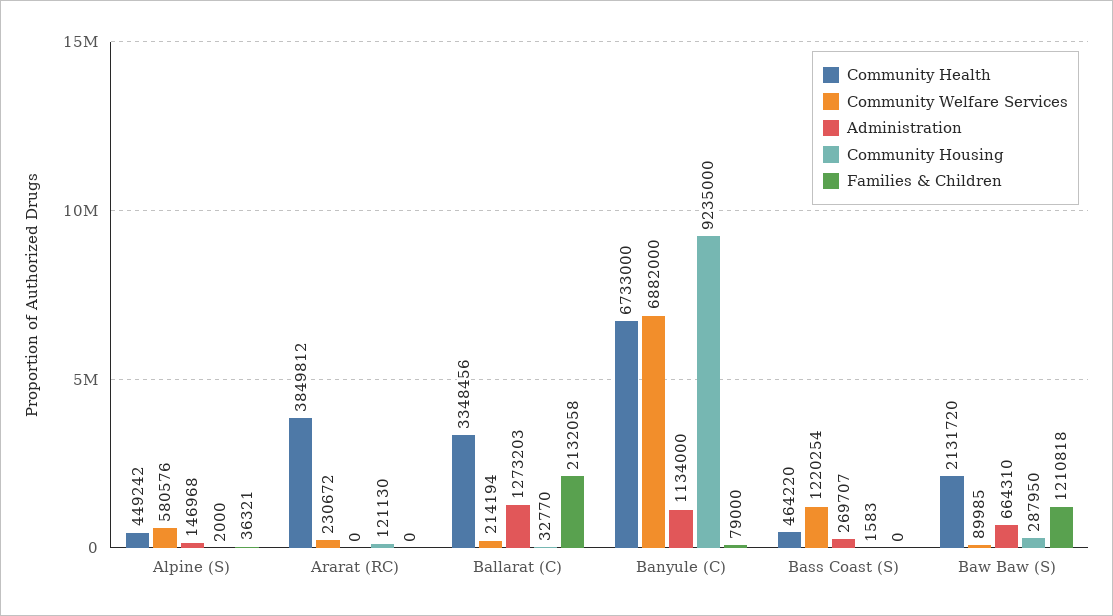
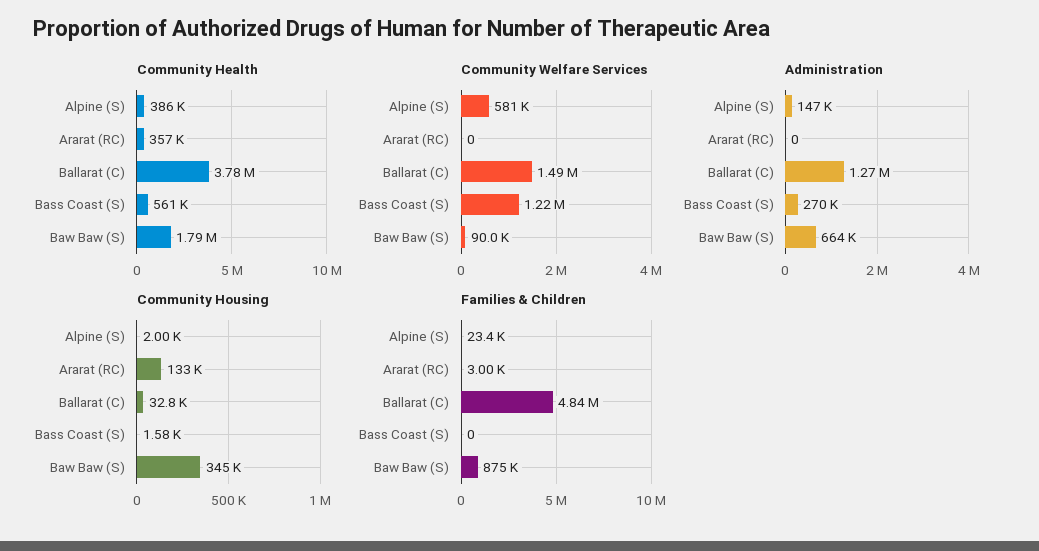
  {
    "Community Health": {
-     "Alpine (S)": 449242,
+     "Alpine (S)": 386000,
-     "Ararat (RC)": 3849812,
+     "Ararat (RC)": 357000,
-     "Ballarat (C)": 3348456,
+     "Ballarat (C)": 3780000,
-     "Banyule (C)": 6733000,
-     "Bass Coast (S)": 464220,
+     "Bass Coast (S)": 561000,
-     "Baw Baw (S)": 2131720
+     "Baw Baw (S)": 1790000
    },
    "Community Welfare Services": {
      "Alpine (S)": 580576,
-     "Ararat (RC)": 230672,
+     "Ararat (RC)": 0,
-     "Ballarat (C)": 214194,
+     "Ballarat (C)": 1490000,
-     "Banyule (C)": 6882000,
      "Bass Coast (S)": 1220254,
      "Baw Baw (S)": 89985
    },
    "Administration": {
      "Alpine (S)": 146968,
      "Ararat (RC)": 0,
      "Ballarat (C)": 1273203,
-     "Banyule (C)": 1134000,
      "Bass Coast (S)": 269707,
      "Baw Baw (S)": 664310
    },
    "Community Housing": {
      "Alpine (S)": 2000,
-     "Ararat (RC)": 121130,
+     "Ararat (RC)": 133000,
      "Ballarat (C)": 32770,
-     "Banyule (C)": 9235000,
      "Bass Coast (S)": 1583,
-     "Baw Baw (S)": 287950
+     "Baw Baw (S)": 345000
    },
    "Families & Children": {
-     "Alpine (S)": 36321,
+     "Alpine (S)": 23400,
-     "Ararat (RC)": 0,
+     "Ararat (RC)": 3000,
-     "Ballarat (C)": 2132058,
+     "Ballarat (C)": 4840000,
-     "Banyule (C)": 79000,
      "Bass Coast (S)": 0,
-     "Baw Baw (S)": 1210818
+     "Baw Baw (S)": 875000
    }
  }

